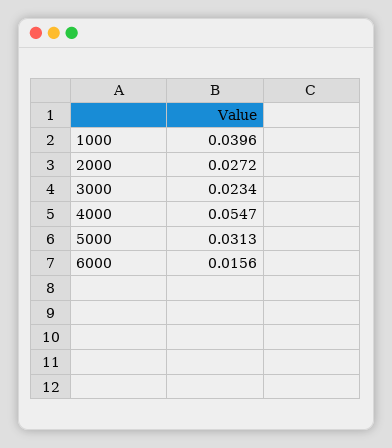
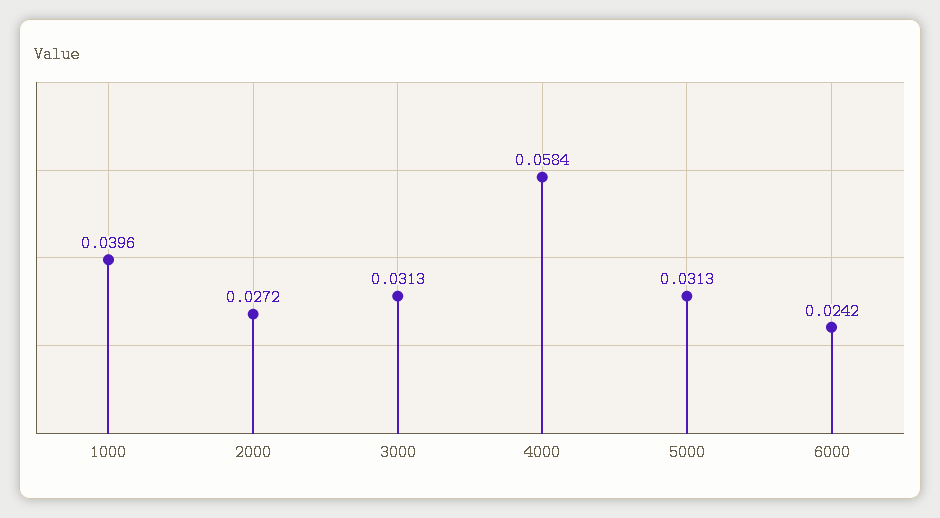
  {
    "1000": 0.0396,
    "2000": 0.0272,
-   "3000": 0.0234,
+   "3000": 0.0313,
-   "4000": 0.0547,
+   "4000": 0.0584,
    "5000": 0.0313,
-   "6000": 0.0156
+   "6000": 0.0242
  }

